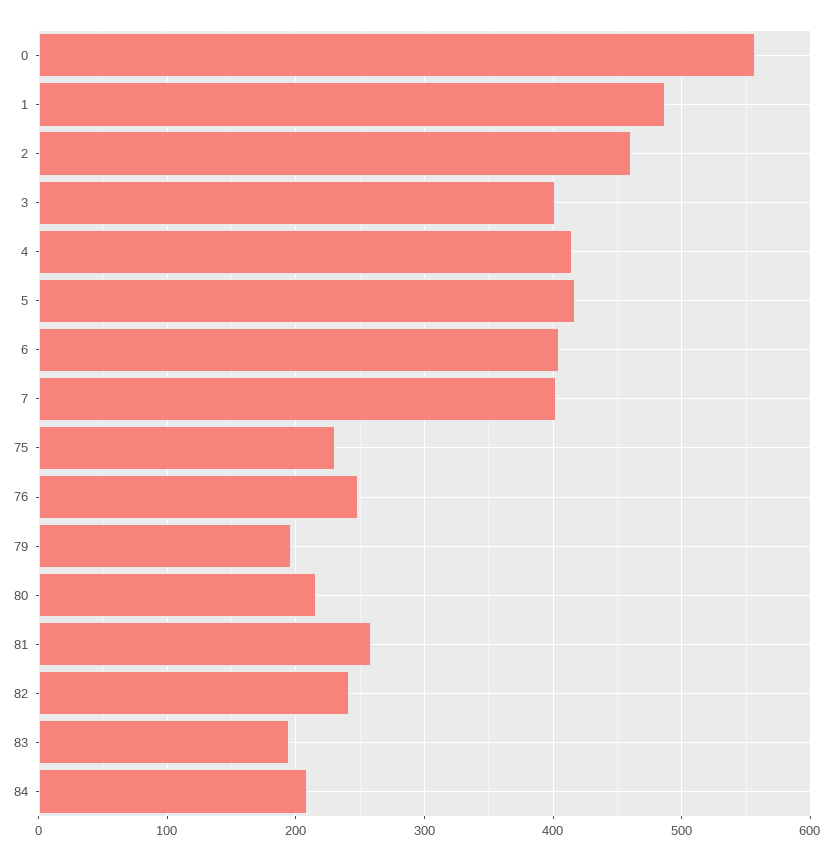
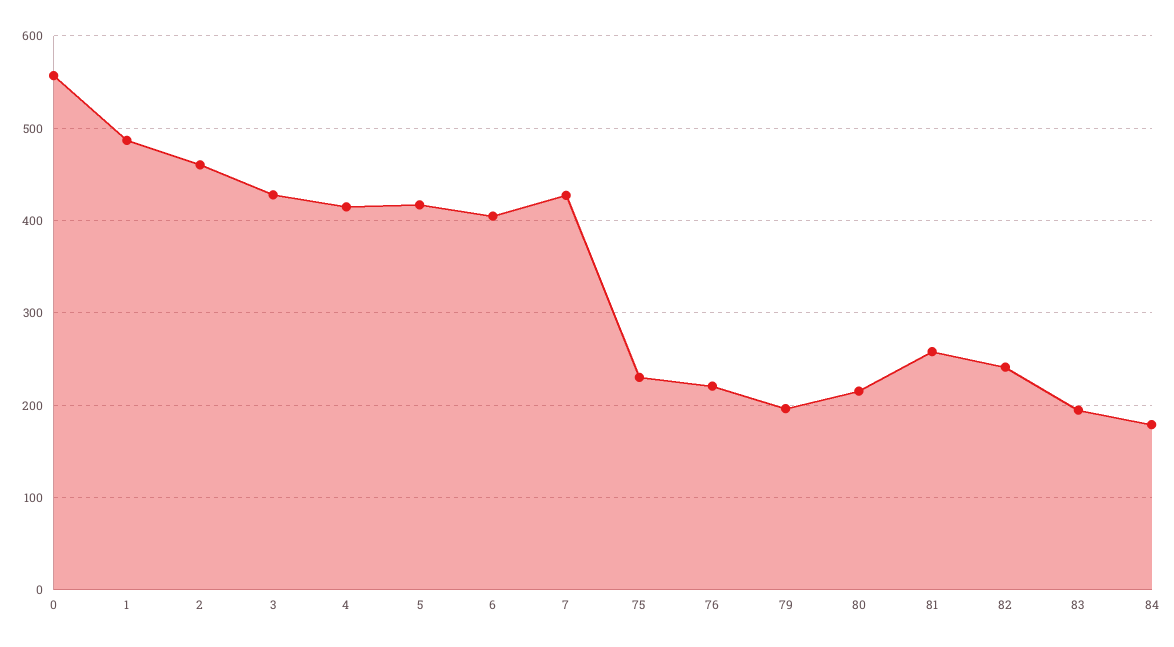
  {
    "0": 560,
    "1": 490,
    "2": 460,
-   "3": 400,
+   "3": 430,
    "4": 420,
    "5": 420,
    "6": 400,
-   "7": 400,
+   "7": 430,
    "75": 230,
-   "76": 250,
+   "76": 220,
    "79": 200,
    "80": 220,
    "81": 260,
    "82": 240,
    "83": 190,
-   "84": 210
+   "84": 180
  }

